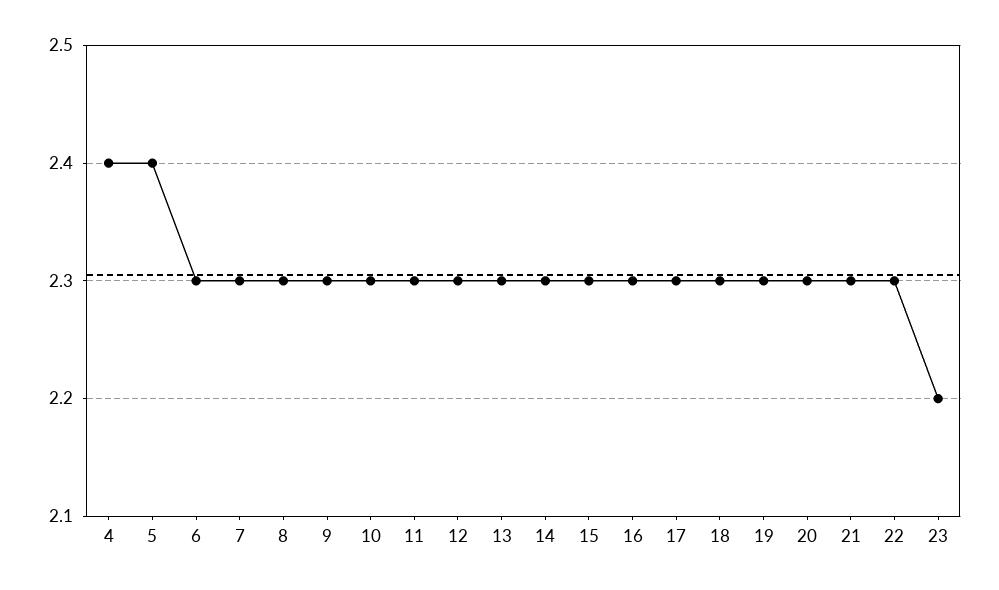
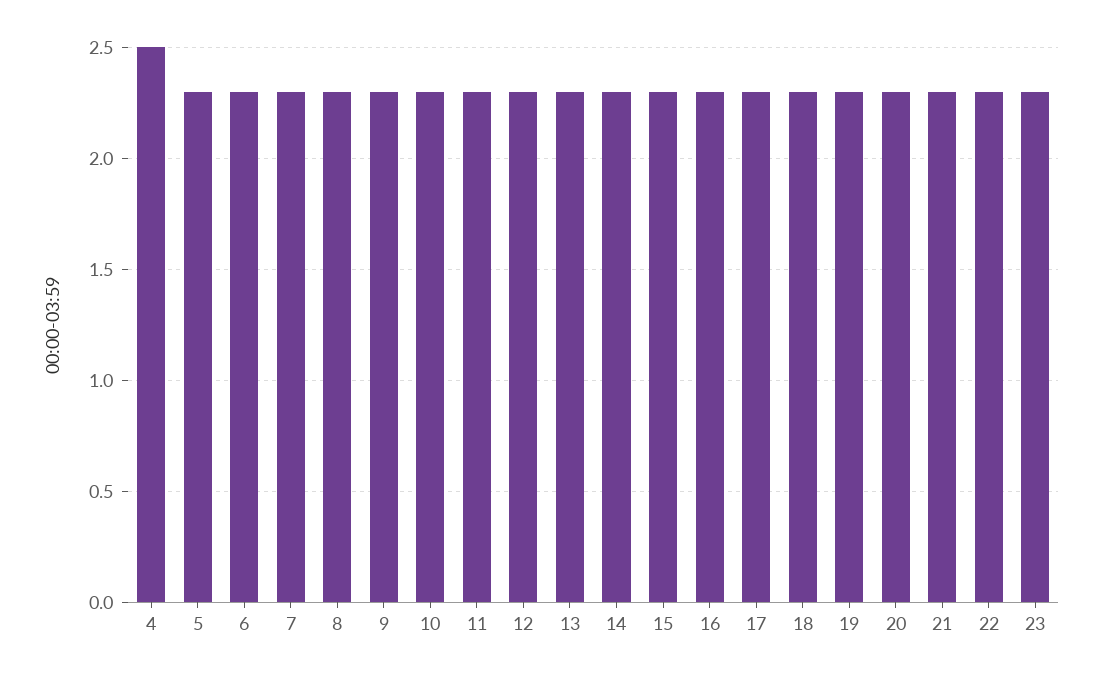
  {
-   "4": 2.4,
+   "4": 2.5,
-   "5": 2.4,
+   "5": 2.3,
    "6": 2.3,
    "7": 2.3,
    "8": 2.3,
    "9": 2.3,
    "10": 2.3,
    "11": 2.3,
    "12": 2.3,
    "13": 2.3,
    "14": 2.3,
    "15": 2.3,
    "16": 2.3,
    "17": 2.3,
    "18": 2.3,
    "19": 2.3,
    "20": 2.3,
    "21": 2.3,
    "22": 2.3,
-   "23": 2.2
+   "23": 2.3
  }

